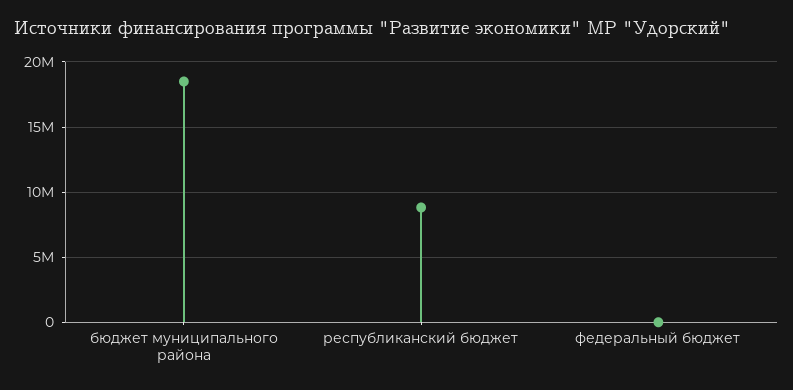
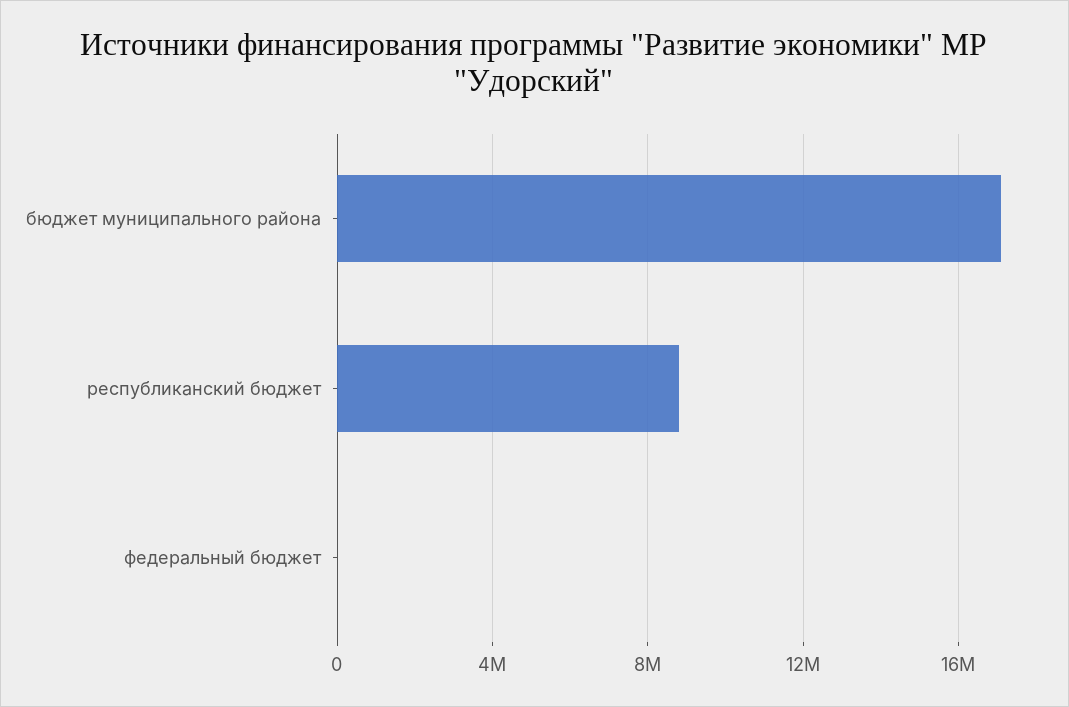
  {
-   "бюджет муниципального района": 18500000,
+   "бюджет муниципального района": 17000000,
    "республиканский бюджет": 9000000,
    "федеральный бюджет": 0
  }

